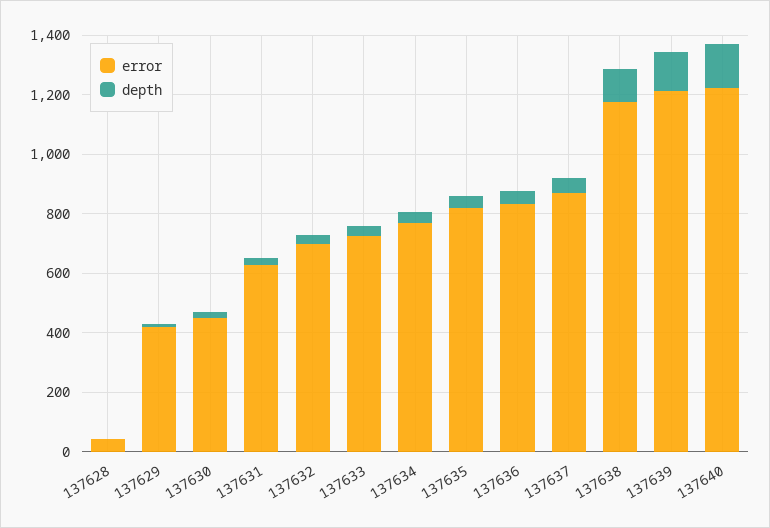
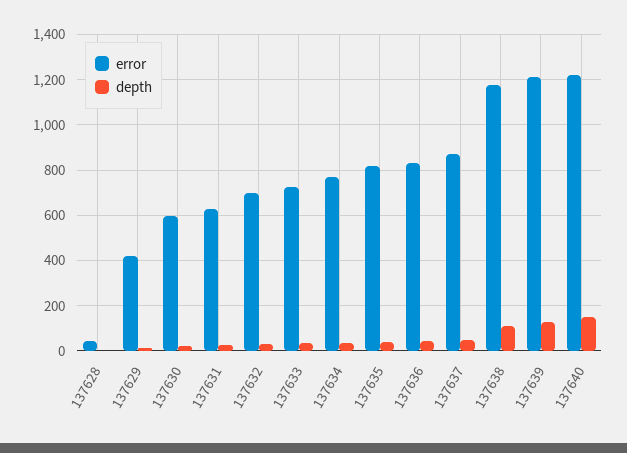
  {
    "error": {
      "137628": 50,
      "137629": 400,
-     "137630": 450,
+     "137630": 600,
      "137631": 650,
      "137632": 700,
      "137633": 750,
      "137634": 750,
      "137635": 800,
      "137636": 850,
      "137637": 850,
      "137638": 1200,
      "137639": 1200,
      "137640": 1200
    },
    "depth": {
      "137628": 0,
      "137629": 0,
      "137630": 0,
      "137631": 50,
      "137632": 50,
      "137633": 50,
      "137634": 50,
      "137635": 50,
      "137636": 50,
      "137637": 50,
      "137638": 100,
      "137639": 150,
      "137640": 150
    }
  }

